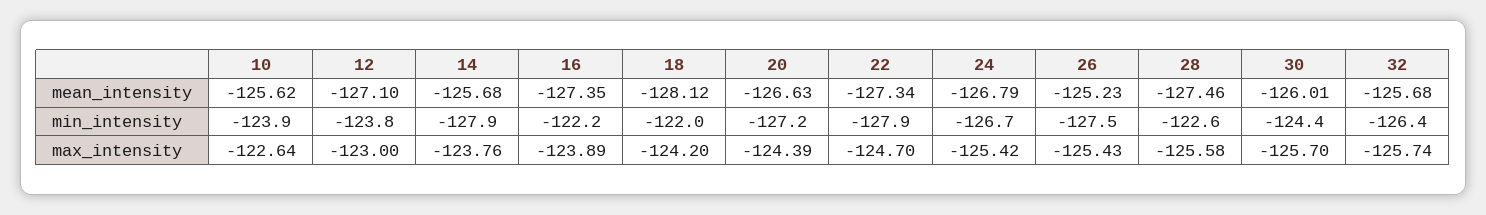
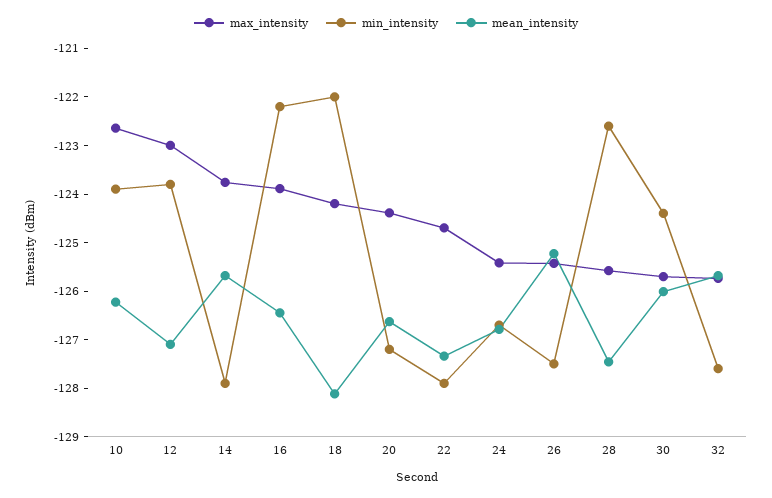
  {
    "mean_intensity": {
-     "10": -125.62,
+     "10": -126.2,
      "12": -127.1,
      "14": -125.68,
-     "16": -127.35,
+     "16": -126.4,
      "18": -128.12,
      "20": -126.63,
      "22": -127.34,
      "24": -126.79,
      "26": -125.23,
      "28": -127.46,
      "30": -126.01,
      "32": -125.68
    },
    "min_intensity": {
      "10": -123.9,
      "12": -123.8,
      "14": -127.9,
      "16": -122.2,
      "18": -122,
      "20": -127.2,
      "22": -127.9,
      "24": -126.7,
      "26": -127.5,
      "28": -122.6,
      "30": -124.4,
-     "32": -126.4
+     "32": -127.6
    },
    "max_intensity": {
      "10": -122.64,
      "12": -123,
      "14": -123.76,
      "16": -123.89,
      "18": -124.2,
      "20": -124.39,
      "22": -124.7,
      "24": -125.42,
      "26": -125.43,
      "28": -125.58,
      "30": -125.7,
      "32": -125.74
    }
  }

